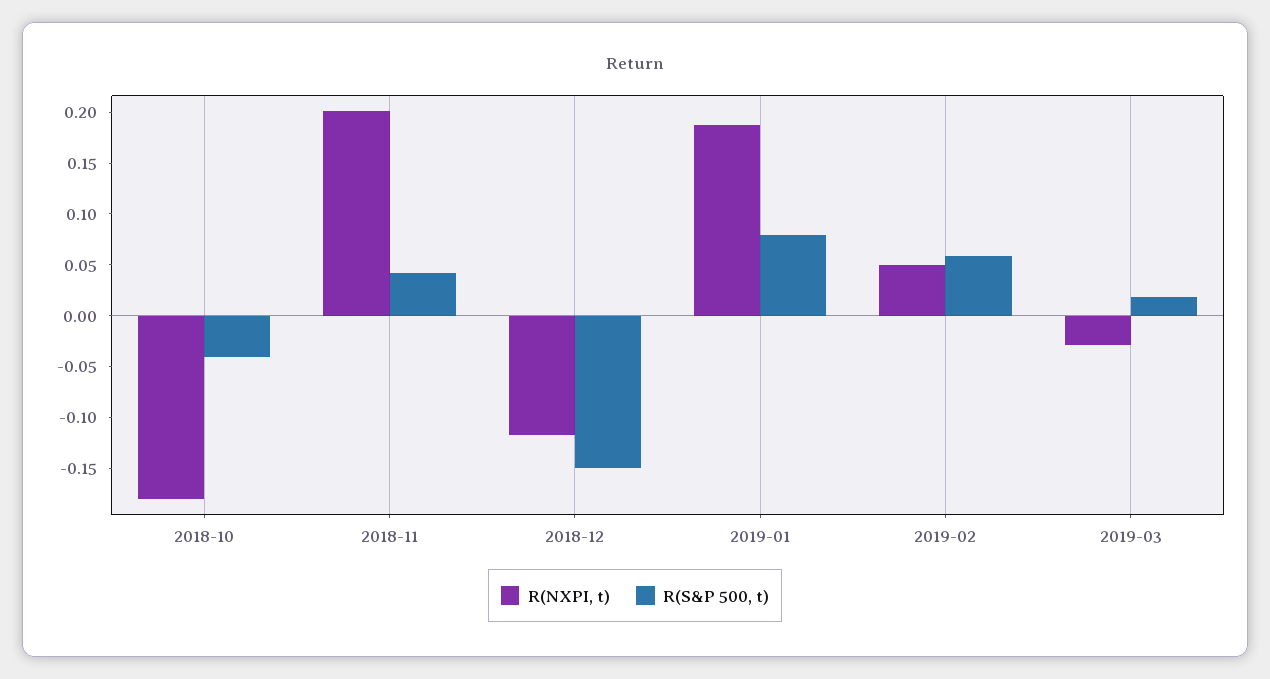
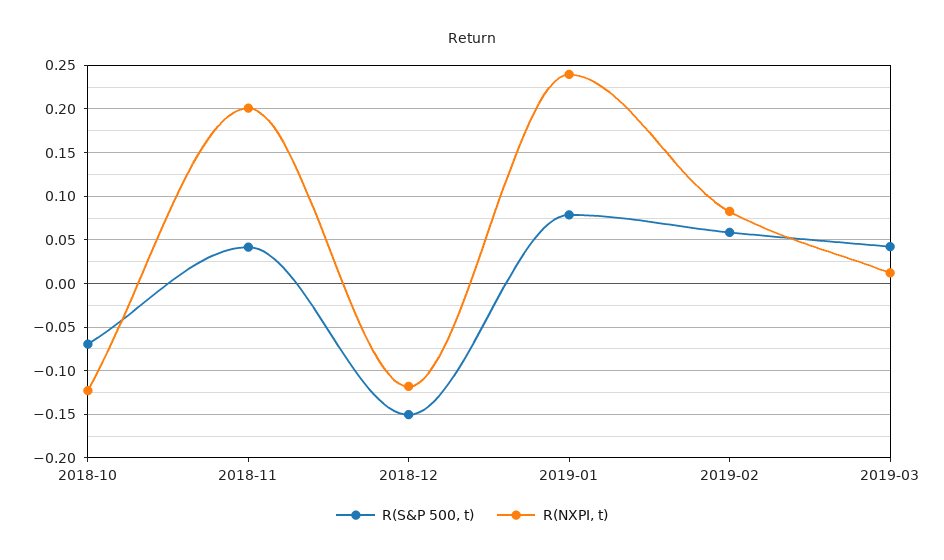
  {
    "R(NXPI, t)": {
-     "2018-10": -0.18,
+     "2018-10": -0.12,
      "2018-11": 0.2,
      "2018-12": -0.12,
-     "2019-01": 0.19,
+     "2019-01": 0.24,
-     "2019-02": 0.05,
+     "2019-02": 0.08,
-     "2019-03": -0.03
+     "2019-03": 0.01
    },
    "R(S&P 500, t)": {
-     "2018-10": -0.04,
+     "2018-10": -0.07,
      "2018-11": 0.04,
      "2018-12": -0.15,
      "2019-01": 0.08,
      "2019-02": 0.06,
-     "2019-03": 0.02
+     "2019-03": 0.04
    }
  }

